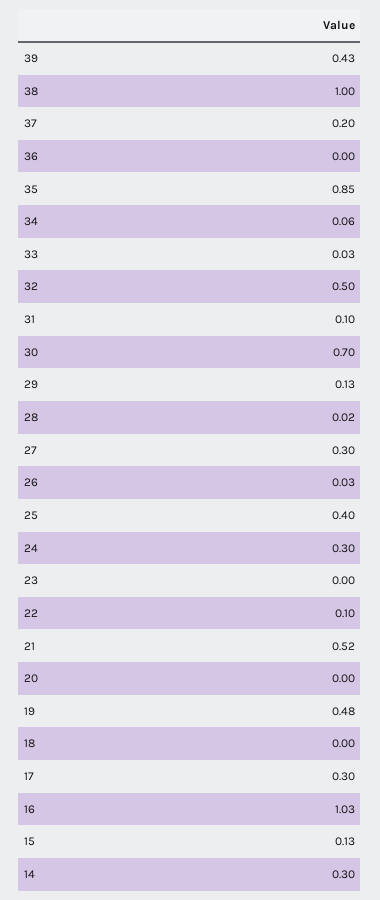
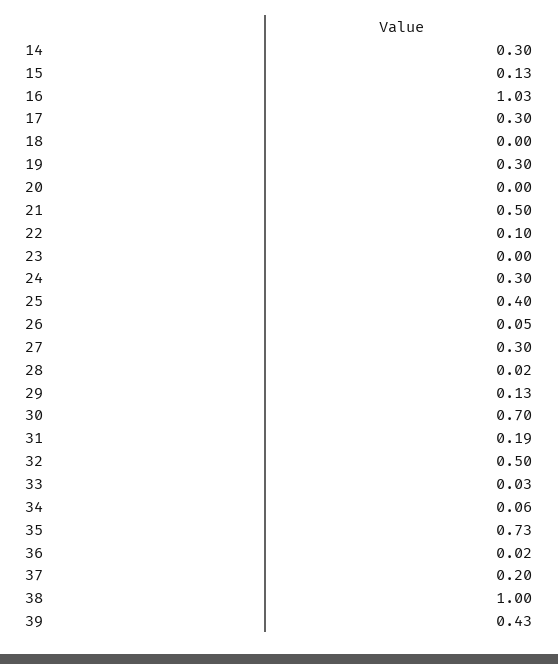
  {
    "39": 0.43,
    "38": 1,
    "37": 0.2,
-   "36": 0,
+   "36": 0.02,
-   "35": 0.85,
+   "35": 0.73,
    "34": 0.06,
    "33": 0.03,
    "32": 0.5,
-   "31": 0.1,
+   "31": 0.19,
    "30": 0.7,
    "29": 0.13,
    "28": 0.02,
    "27": 0.3,
-   "26": 0.03,
+   "26": 0.05,
    "25": 0.4,
    "24": 0.3,
    "23": 0,
    "22": 0.1,
-   "21": 0.52,
+   "21": 0.5,
    "20": 0,
-   "19": 0.48,
+   "19": 0.3,
    "18": 0,
    "17": 0.3,
    "16": 1.03,
    "15": 0.13,
    "14": 0.3
  }

